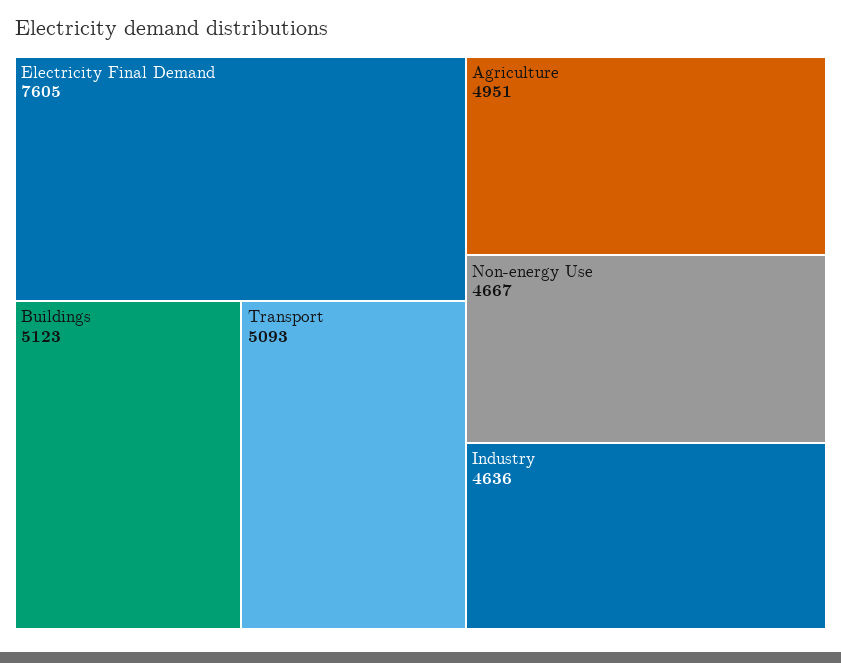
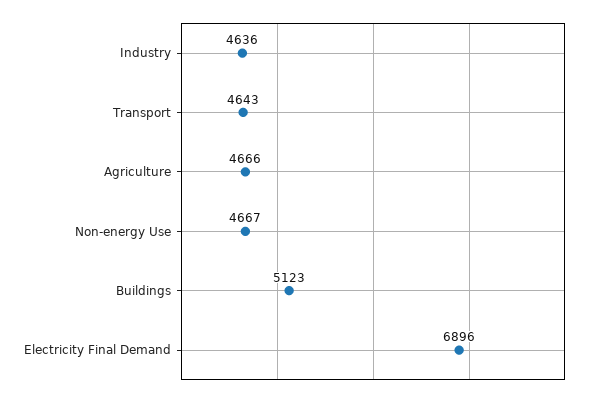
  {
-   "Electricity Final Demand": 7605,
+   "Electricity Final Demand": 6896,
    "Buildings": 5123,
-   "Transport": 5093,
+   "Transport": 4643,
-   "Agriculture": 4951,
+   "Agriculture": 4666,
    "Non-energy Use": 4667,
    "Industry": 4636
  }

